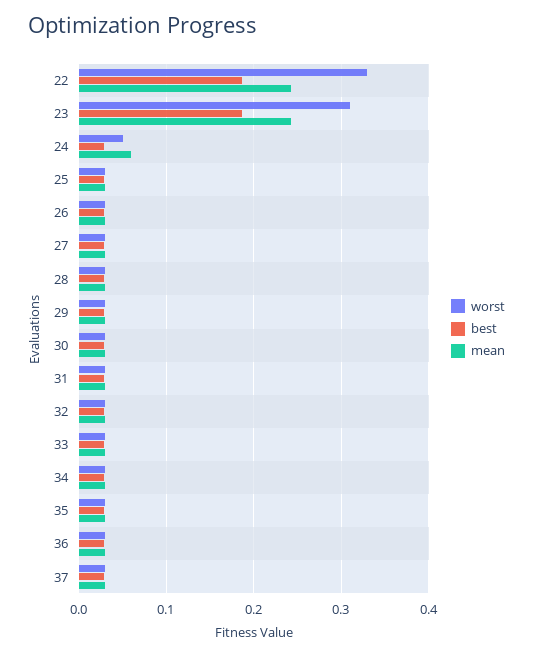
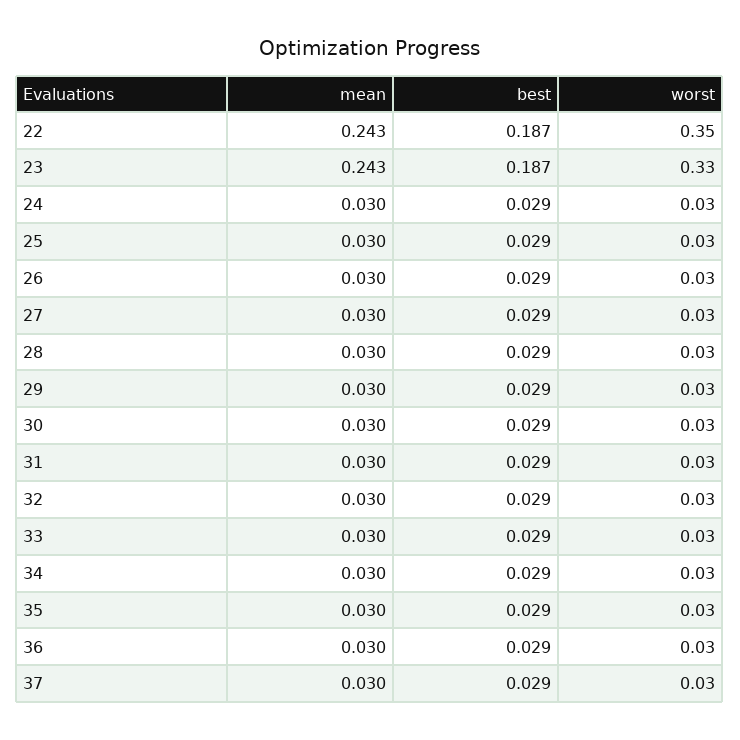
  {
    "worst": {
-     "22": 0.33,
+     "22": 0.35,
-     "23": 0.31,
+     "23": 0.33,
-     "24": 0.05,
+     "24": 0.03,
      "25": 0.03,
      "26": 0.03,
      "27": 0.03,
      "28": 0.03,
      "29": 0.03,
      "30": 0.03,
      "31": 0.03,
      "32": 0.03,
      "33": 0.03,
      "34": 0.03,
      "35": 0.03,
      "36": 0.03,
      "37": 0.03
    },
    "best": {
      "22": 0.187,
      "23": 0.187,
      "24": 0.029,
      "25": 0.029,
      "26": 0.029,
      "27": 0.029,
      "28": 0.029,
      "29": 0.029,
      "30": 0.029,
      "31": 0.029,
      "32": 0.029,
      "33": 0.029,
      "34": 0.029,
      "35": 0.029,
      "36": 0.029,
      "37": 0.029
    },
    "mean": {
      "22": 0.243,
      "23": 0.243,
-     "24": 0.06,
+     "24": 0.03,
      "25": 0.03,
      "26": 0.03,
      "27": 0.03,
      "28": 0.03,
      "29": 0.03,
      "30": 0.03,
      "31": 0.03,
      "32": 0.03,
      "33": 0.03,
      "34": 0.03,
      "35": 0.03,
      "36": 0.03,
      "37": 0.03
    }
  }

